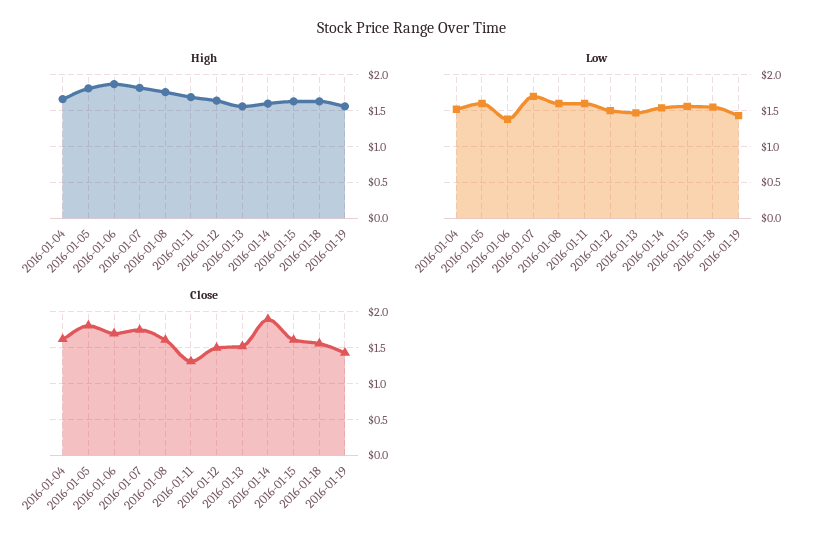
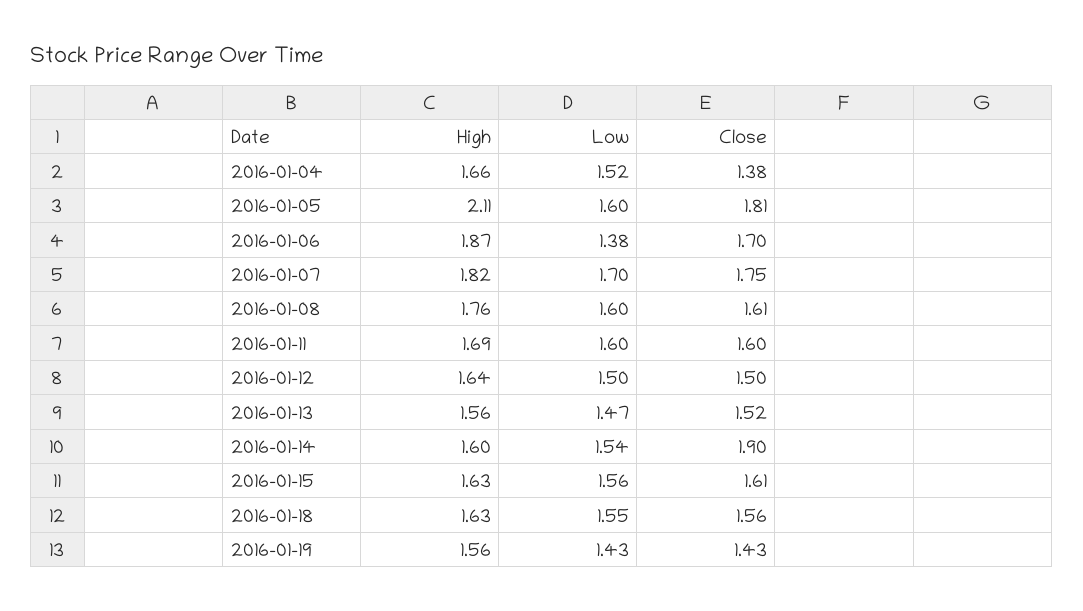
  {
    "High": {
      "2016-01-04": 1.66,
-     "2016-01-05": 1.8,
+     "2016-01-05": 2.11,
      "2016-01-06": 1.87,
      "2016-01-07": 1.82,
      "2016-01-08": 1.76,
      "2016-01-11": 1.69,
      "2016-01-12": 1.64,
      "2016-01-13": 1.56,
      "2016-01-14": 1.6,
      "2016-01-15": 1.63,
      "2016-01-18": 1.63,
      "2016-01-19": 1.56
    },
    "Low": {
      "2016-01-04": 1.52,
      "2016-01-05": 1.6,
      "2016-01-06": 1.38,
      "2016-01-07": 1.7,
      "2016-01-08": 1.6,
      "2016-01-11": 1.6,
      "2016-01-12": 1.5,
      "2016-01-13": 1.47,
      "2016-01-14": 1.54,
      "2016-01-15": 1.56,
      "2016-01-18": 1.55,
      "2016-01-19": 1.43
    },
    "Close": {
-     "2016-01-04": 1.6,
+     "2016-01-04": 1.38,
      "2016-01-05": 1.81,
      "2016-01-06": 1.7,
      "2016-01-07": 1.75,
      "2016-01-08": 1.61,
-     "2016-01-11": 1.3,
+     "2016-01-11": 1.6,
      "2016-01-12": 1.5,
      "2016-01-13": 1.52,
      "2016-01-14": 1.9,
      "2016-01-15": 1.61,
      "2016-01-18": 1.56,
      "2016-01-19": 1.43
    }
  }

